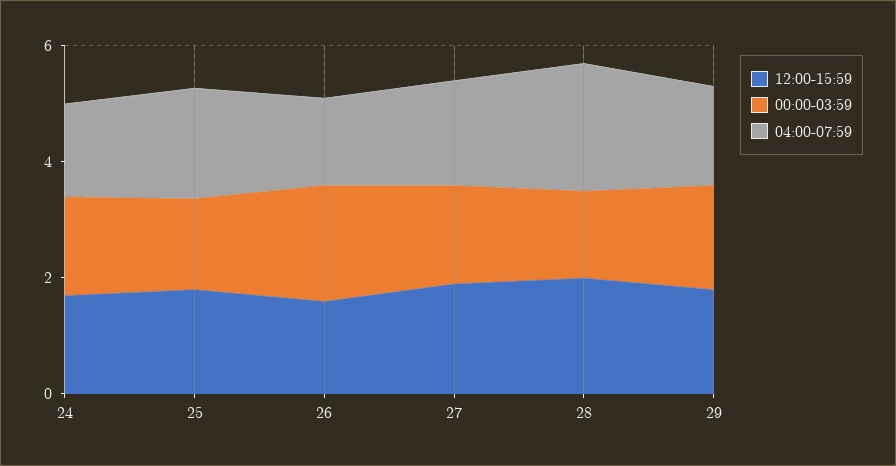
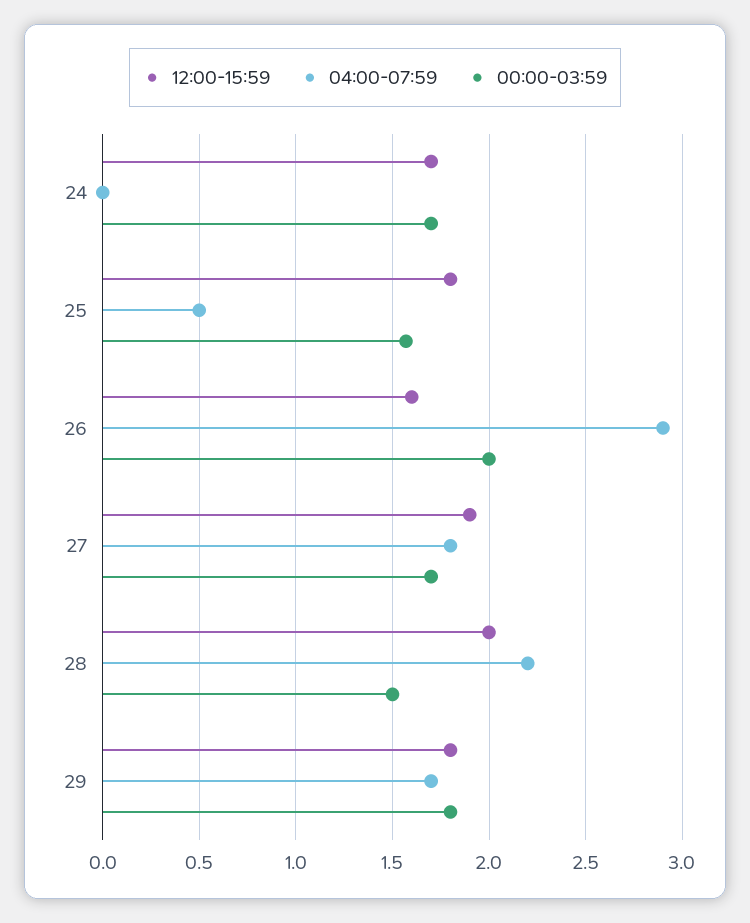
  {
    "12:00-15:59": {
      "24": 1.7,
      "25": 1.8,
      "26": 1.6,
      "27": 1.9,
      "28": 2,
      "29": 1.8
    },
    "00:00-03:59": {
      "24": 1.7,
      "25": 1.55,
      "26": 2,
      "27": 1.7,
      "28": 1.5,
      "29": 1.8
    },
    "04:00-07:59": {
-     "24": 1.5,
+     "24": 0,
-     "25": 2,
+     "25": 0.5,
-     "26": 1.5,
+     "26": 2.9,
      "27": 1.8,
      "28": 2.2,
      "29": 1.7
    }
  }

